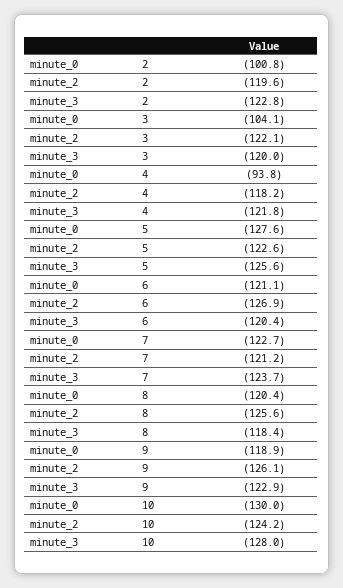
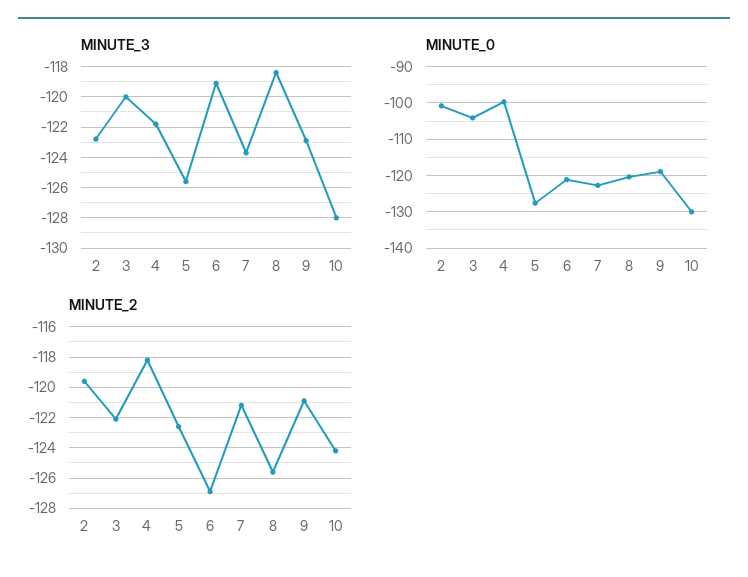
  {
    "minute_0": {
      "2": -100.8,
      "3": -104.1,
-     "4": -93.8,
+     "4": -100,
      "5": -127.6,
      "6": -121.1,
      "7": -122.7,
      "8": -120.4,
      "9": -118.9,
      "10": -130
    },
    "minute_2": {
      "2": -119.6,
      "3": -122.1,
      "4": -118.2,
      "5": -122.6,
      "6": -126.9,
      "7": -121.2,
      "8": -125.6,
-     "9": -126.1,
+     "9": -121,
      "10": -124.2
    },
    "minute_3": {
      "2": -122.8,
      "3": -120,
      "4": -121.8,
      "5": -125.6,
-     "6": -120.4,
+     "6": -119,
      "7": -123.7,
      "8": -118.4,
      "9": -122.9,
      "10": -128
    }
  }

